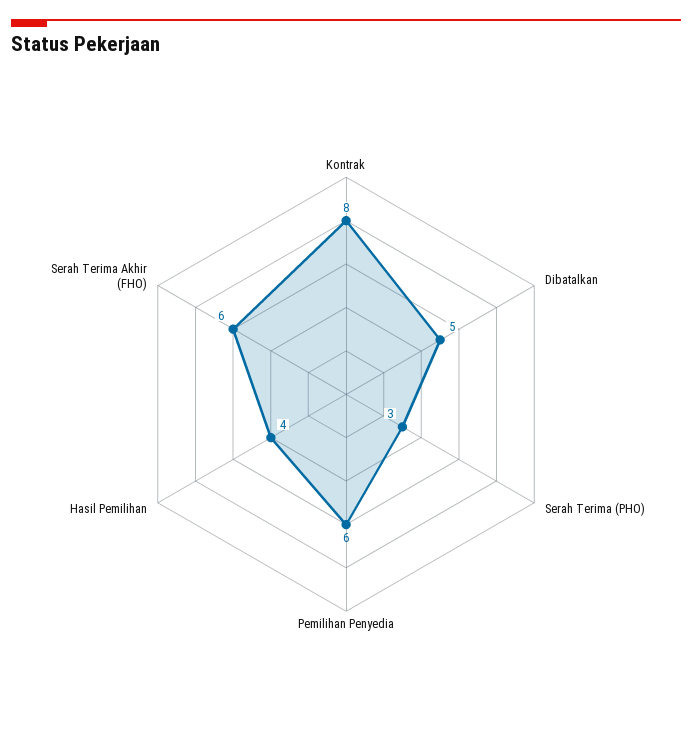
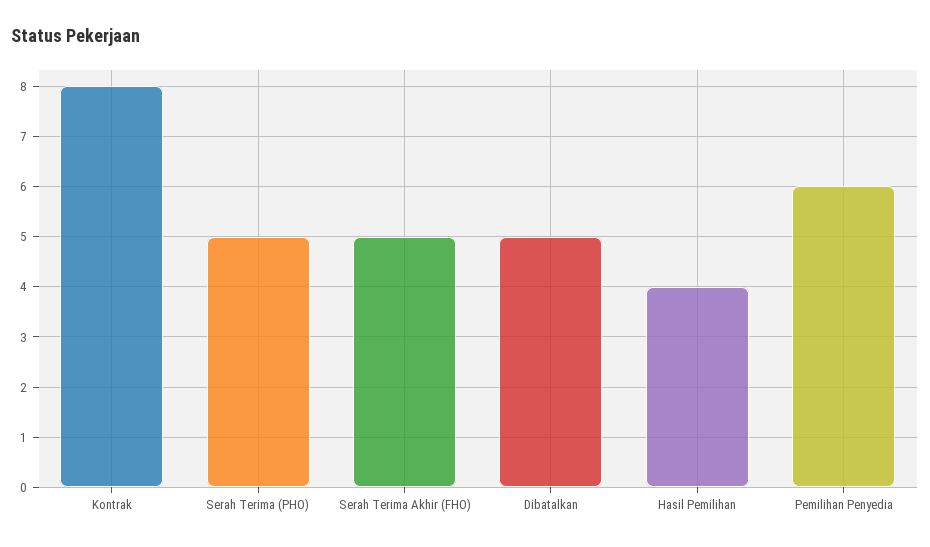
  {
    "Kontrak": 8,
    "Dibatalkan": 5,
-   "Serah Terima (PHO)": 3,
+   "Serah Terima (PHO)": 5,
    "Pemilihan Penyedia": 6,
    "Hasil Pemilihan": 4,
-   "Serah Terima Akhir (FHO)": 6
+   "Serah Terima Akhir (FHO)": 5
  }

